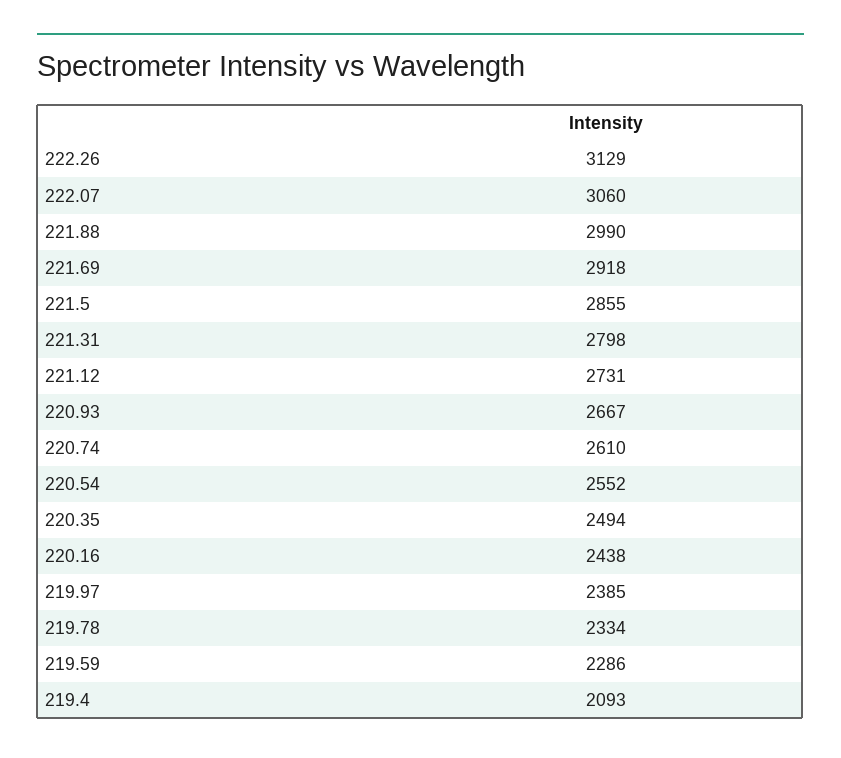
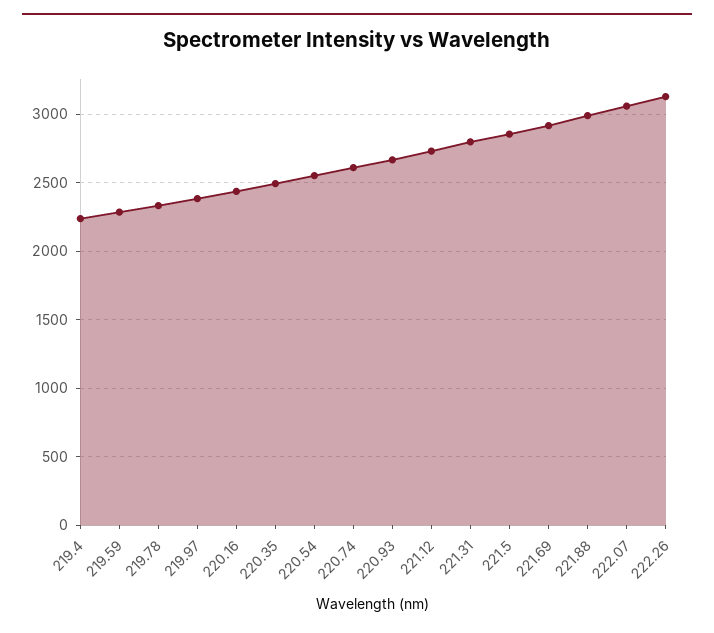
  {
    "222.26": 3129,
    "222.07": 3060,
    "221.88": 2990,
    "221.69": 2918,
    "221.5": 2855,
    "221.31": 2798,
    "221.12": 2731,
    "220.93": 2667,
    "220.74": 2610,
    "220.54": 2552,
    "220.35": 2494,
    "220.16": 2438,
    "219.97": 2385,
    "219.78": 2334,
    "219.59": 2286,
-   "219.4": 2093
+   "219.4": 2250
  }

